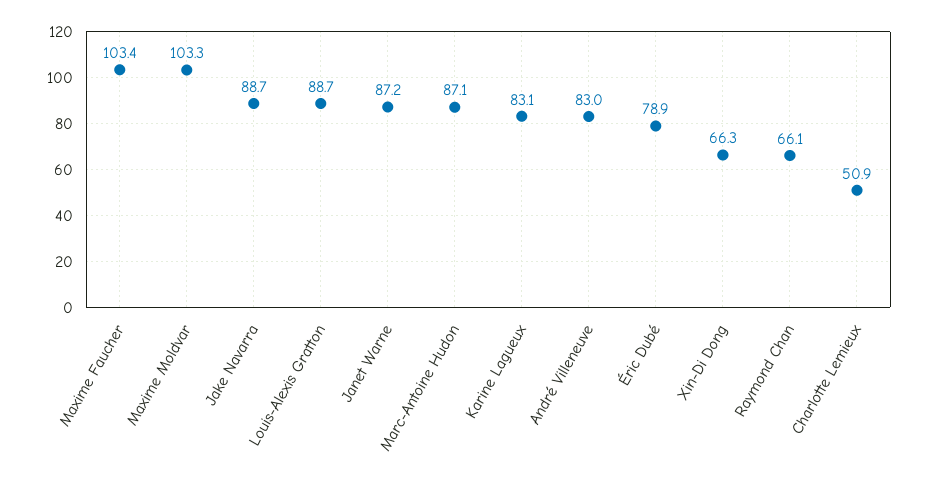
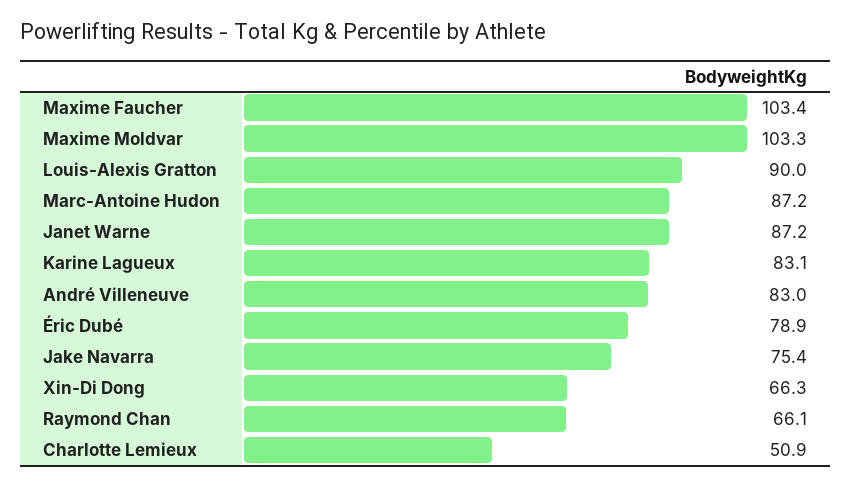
  {
    "Maxime Faucher": 103.4,
    "Maxime Moldvar": 103.3,
-   "Jake Navarra": 88.7,
+   "Jake Navarra": 75.4,
-   "Louis-Alexis Gratton": 88.7,
+   "Louis-Alexis Gratton": 90,
    "Janet Warne": 87.2,
-   "Marc-Antoine Hudon": 87.1,
+   "Marc-Antoine Hudon": 87.2,
    "Karine Lagueux": 83.1,
    "André Villeneuve": 83,
    "Éric Dubé": 78.9,
    "Xin-Di Dong": 66.3,
    "Raymond Chan": 66.1,
    "Charlotte Lemieux": 50.9
  }

